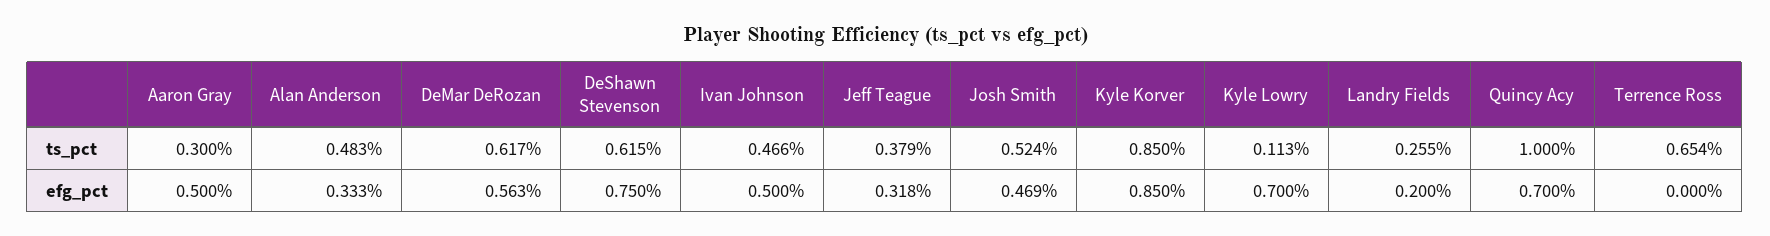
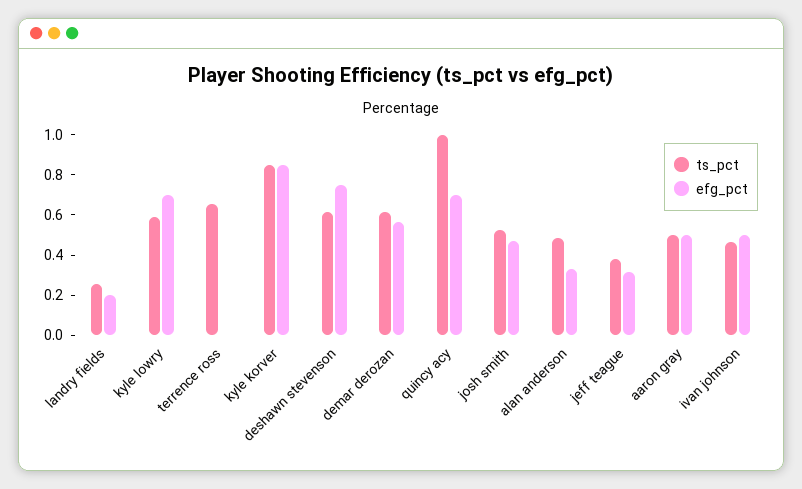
  {
    "ts_pct": {
-     "Aaron Gray": 0.3,
+     "Aaron Gray": 0.5,
      "Alan Anderson": 0.483,
      "DeMar DeRozan": 0.617,
      "DeShawn Stevenson": 0.615,
      "Ivan Johnson": 0.466,
      "Jeff Teague": 0.379,
      "Josh Smith": 0.524,
      "Kyle Korver": 0.85,
-     "Kyle Lowry": 0.113,
+     "Kyle Lowry": 0.6,
      "Landry Fields": 0.255,
      "Quincy Acy": 1,
      "Terrence Ross": 0.654
    },
    "efg_pct": {
      "Aaron Gray": 0.5,
      "Alan Anderson": 0.333,
      "DeMar DeRozan": 0.563,
      "DeShawn Stevenson": 0.75,
      "Ivan Johnson": 0.5,
      "Jeff Teague": 0.318,
      "Josh Smith": 0.469,
      "Kyle Korver": 0.85,
      "Kyle Lowry": 0.7,
      "Landry Fields": 0.2,
      "Quincy Acy": 0.7,
      "Terrence Ross": 0
    }
  }

